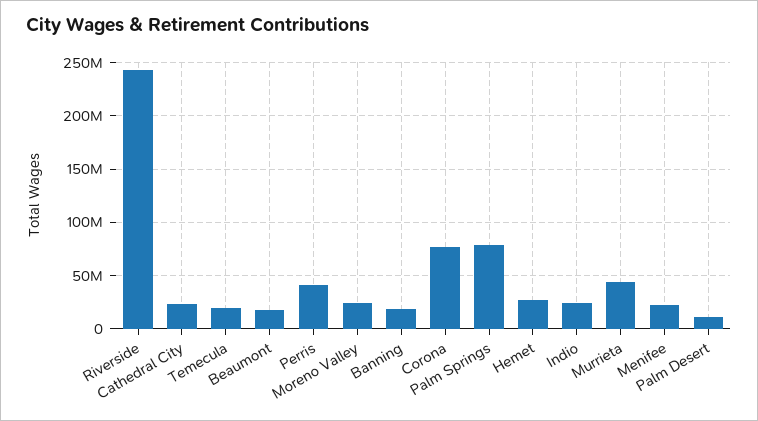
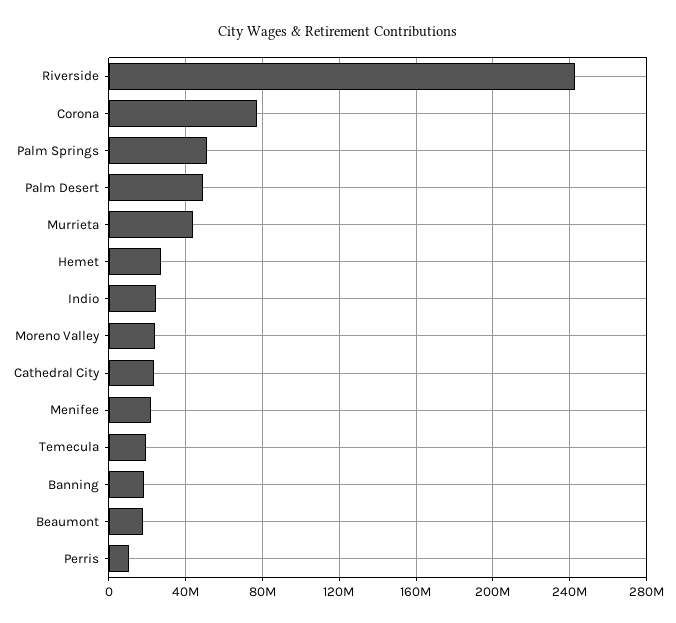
  {
    "Riverside": 245000000,
    "Cathedral City": 25000000,
    "Temecula": 20000000,
    "Beaumont": 20000000,
-   "Perris": 40000000,
+   "Perris": 10000000,
    "Moreno Valley": 25000000,
    "Banning": 20000000,
    "Corona": 75000000,
-   "Palm Springs": 80000000,
+   "Palm Springs": 50000000,
    "Hemet": 25000000,
    "Indio": 25000000,
    "Murrieta": 45000000,
    "Menifee": 20000000,
-   "Palm Desert": 10000000
+   "Palm Desert": 50000000
  }

